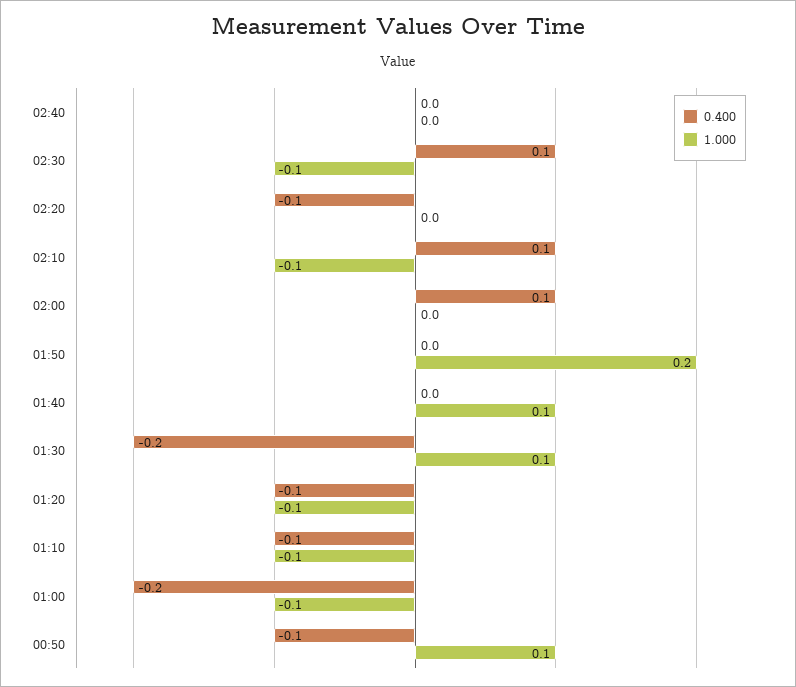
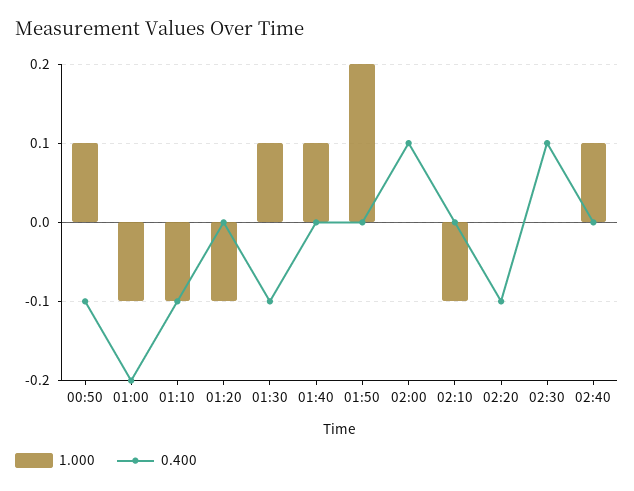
  {
    "0.400": {
      "02:40": 0,
      "02:30": 0.1,
      "02:20": -0.1,
-     "02:10": 0.1,
+     "02:10": 0,
      "02:00": 0.1,
      "01:50": 0,
      "01:40": 0,
-     "01:30": -0.2,
+     "01:30": -0.1,
-     "01:20": -0.1,
+     "01:20": 0,
      "01:10": -0.1,
      "01:00": -0.2,
      "00:50": -0.1
    },
    "1.000": {
-     "02:40": 0,
+     "02:40": 0.1,
-     "02:30": -0.1,
+     "02:30": 0,
      "02:20": 0,
      "02:10": -0.1,
      "02:00": 0,
      "01:50": 0.2,
      "01:40": 0.1,
      "01:30": 0.1,
      "01:20": -0.1,
      "01:10": -0.1,
      "01:00": -0.1,
      "00:50": 0.1
    }
  }

